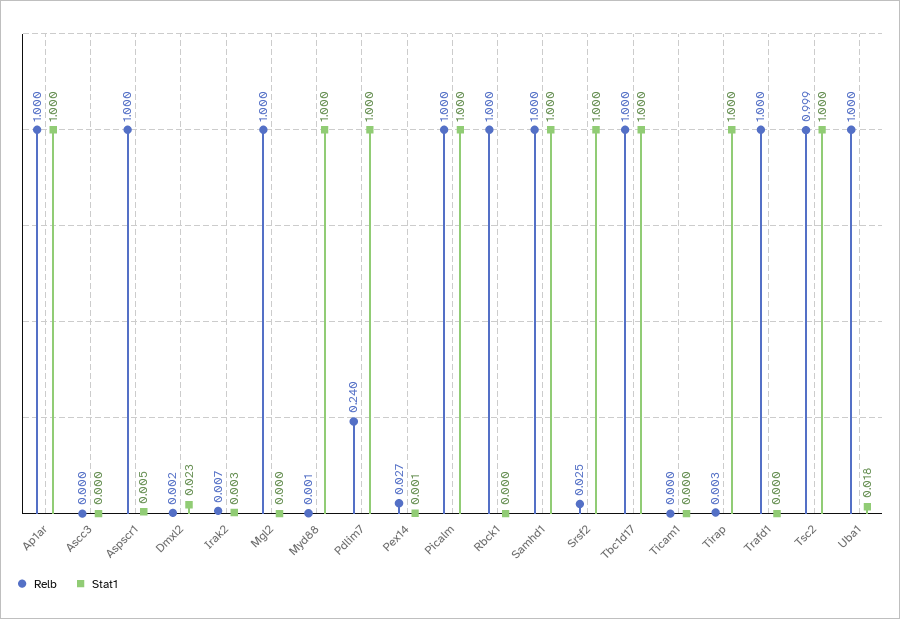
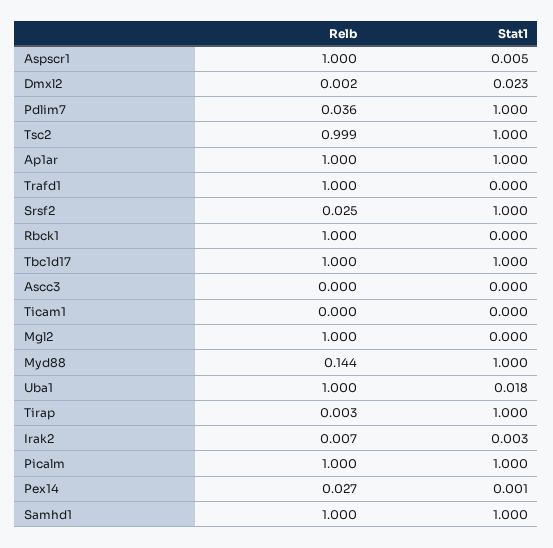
  {
    "Relb": {
      "Ap1ar": 1,
      "Ascc3": 0,
      "Aspscr1": 1,
      "Dmxl2": 0.002,
      "Irak2": 0.007,
      "Mgl2": 1,
-     "Myd88": 0.001,
+     "Myd88": 0.144,
-     "Pdlim7": 0.24,
+     "Pdlim7": 0.036,
      "Pex14": 0.027,
      "Picalm": 1,
      "Rbck1": 1,
      "Samhd1": 1,
      "Srsf2": 0.025,
      "Tbc1d17": 1,
      "Ticam1": 0,
      "Tirap": 0.003,
      "Trafd1": 1,
      "Tsc2": 0.999,
      "Uba1": 1
    },
    "Stat1": {
      "Ap1ar": 1,
      "Ascc3": 0,
      "Aspscr1": 0.005,
      "Dmxl2": 0.023,
      "Irak2": 0.003,
      "Mgl2": 0,
      "Myd88": 1,
      "Pdlim7": 1,
      "Pex14": 0.001,
      "Picalm": 1,
      "Rbck1": 0,
      "Samhd1": 1,
      "Srsf2": 1,
      "Tbc1d17": 1,
      "Ticam1": 0,
      "Tirap": 1,
      "Trafd1": 0,
      "Tsc2": 1,
      "Uba1": 0.018
    }
  }

